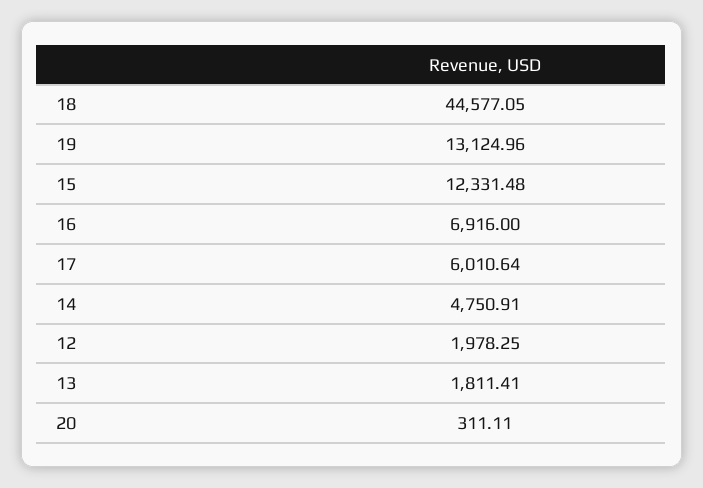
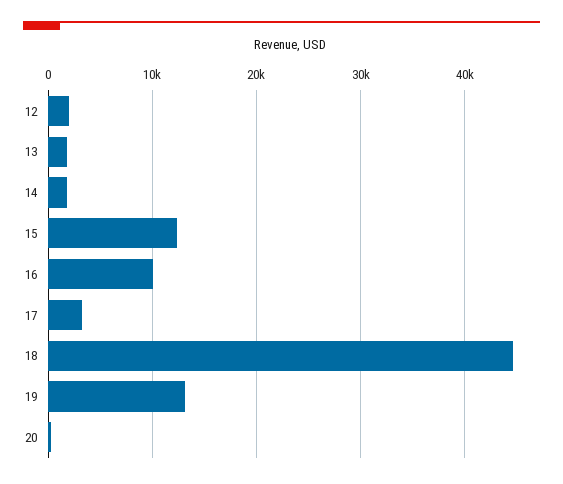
  {
    "18": 44577.05,
    "19": 13124.96,
    "15": 12331.48,
-   "16": 6916,
+   "16": 10000,
-   "17": 6010.64,
+   "17": 3000,
-   "14": 4750.91,
+   "14": 2000,
    "12": 1978.25,
    "13": 1811.41,
    "20": 311.11
  }

